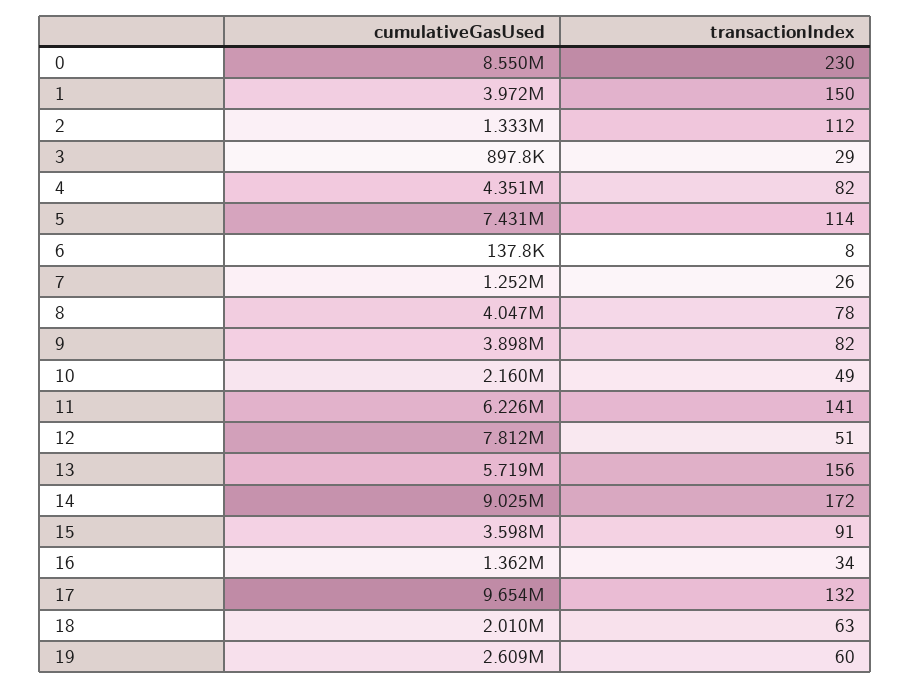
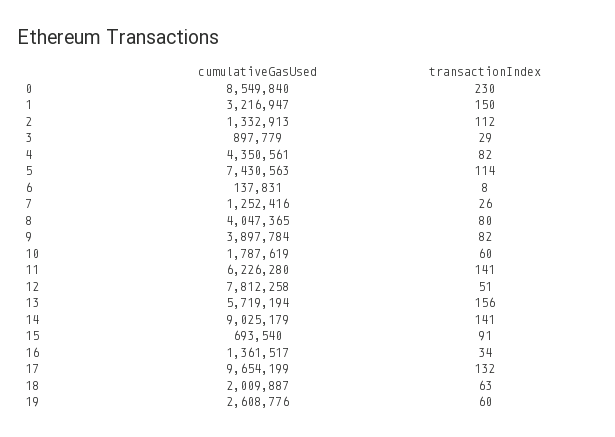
  {
    "cumulativeGasUsed": {
      "0": 8549840,
-     "1": 3972000,
+     "1": 3216947,
      "2": 1332913,
      "3": 897779,
      "4": 4350561,
      "5": 7430563,
      "6": 137831,
      "7": 1252416,
      "8": 4047365,
      "9": 3897784,
-     "10": 2160000,
+     "10": 1787619,
      "11": 6226280,
      "12": 7812258,
      "13": 5719194,
      "14": 9025179,
-     "15": 3598000,
+     "15": 693540,
      "16": 1361517,
      "17": 9654199,
      "18": 2009887,
      "19": 2608776
    },
    "transactionIndex": {
      "0": 230,
      "1": 150,
      "2": 112,
      "3": 29,
      "4": 82,
      "5": 114,
      "6": 8,
      "7": 26,
-     "8": 78,
+     "8": 80,
      "9": 82,
-     "10": 49,
+     "10": 60,
      "11": 141,
      "12": 51,
      "13": 156,
-     "14": 172,
+     "14": 141,
      "15": 91,
      "16": 34,
      "17": 132,
      "18": 63,
      "19": 60
    }
  }

